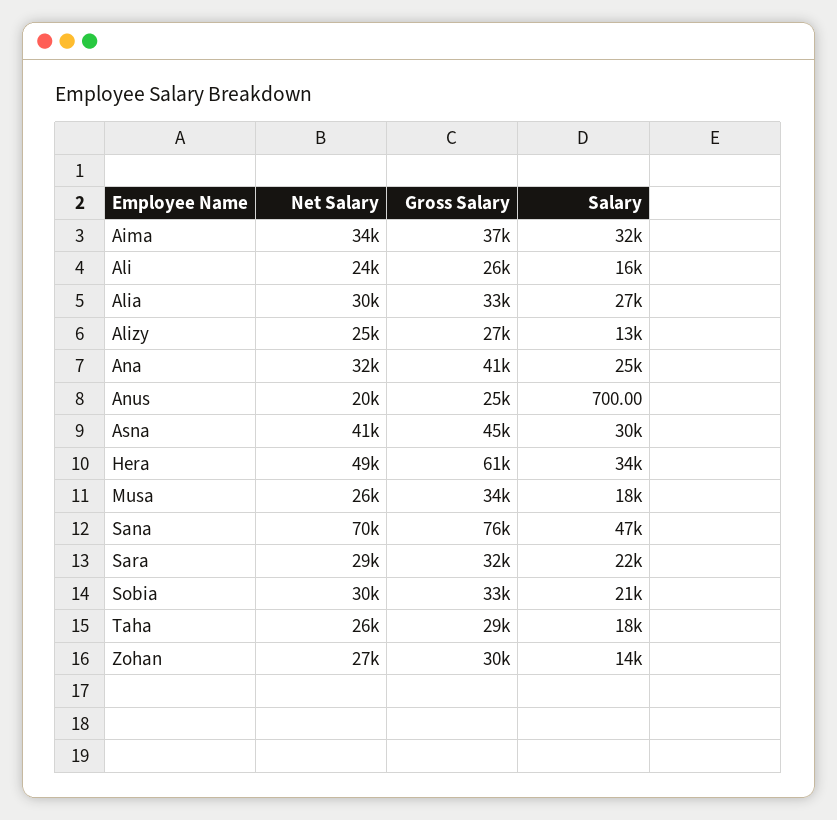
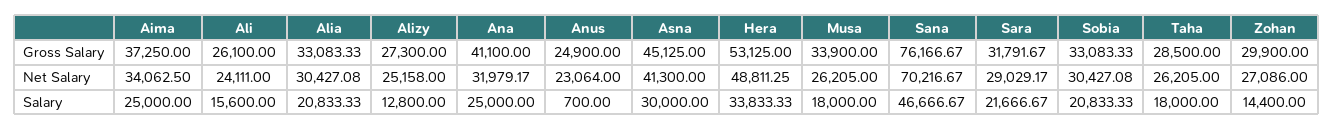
  {
    "Net Salary": {
      "Aima": 34062.5,
      "Ali": 24111,
      "Alia": 30427.08,
      "Alizy": 25158,
      "Ana": 31979.17,
-     "Anus": 20000,
+     "Anus": 23064,
      "Asna": 41300,
      "Hera": 48811.25,
      "Musa": 26205,
      "Sana": 70216.67,
      "Sara": 29029.17,
      "Sobia": 30427.08,
      "Taha": 26205,
      "Zohan": 27086
    },
    "Gross Salary": {
      "Aima": 37250,
      "Ali": 26100,
      "Alia": 33083.33,
      "Alizy": 27300,
      "Ana": 41100,
      "Anus": 24900,
      "Asna": 45125,
-     "Hera": 61000,
+     "Hera": 53125,
      "Musa": 33900,
      "Sana": 76166.67,
      "Sara": 31791.67,
      "Sobia": 33083.33,
      "Taha": 28500,
      "Zohan": 29900
    },
    "Salary": {
-     "Aima": 32000,
+     "Aima": 25000,
      "Ali": 15600,
-     "Alia": 27000,
+     "Alia": 20833.33,
      "Alizy": 12800,
      "Ana": 25000,
      "Anus": 700,
      "Asna": 30000,
      "Hera": 33833.33,
      "Musa": 18000,
      "Sana": 46666.67,
      "Sara": 21666.67,
      "Sobia": 20833.33,
      "Taha": 18000,
      "Zohan": 14400
    }
  }

